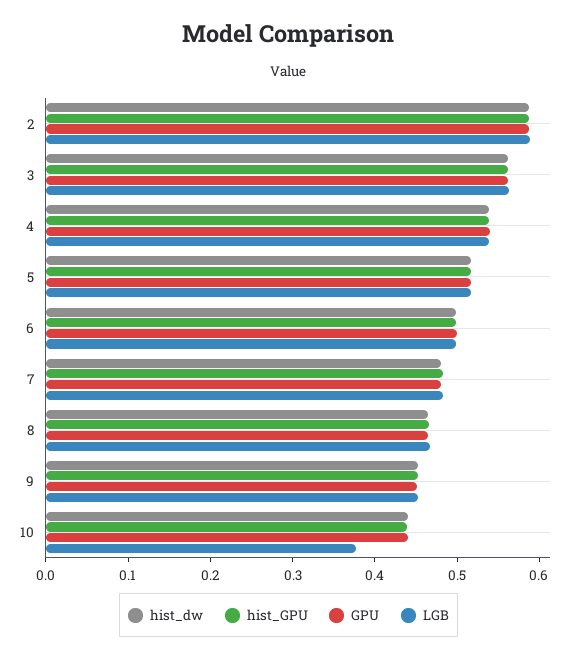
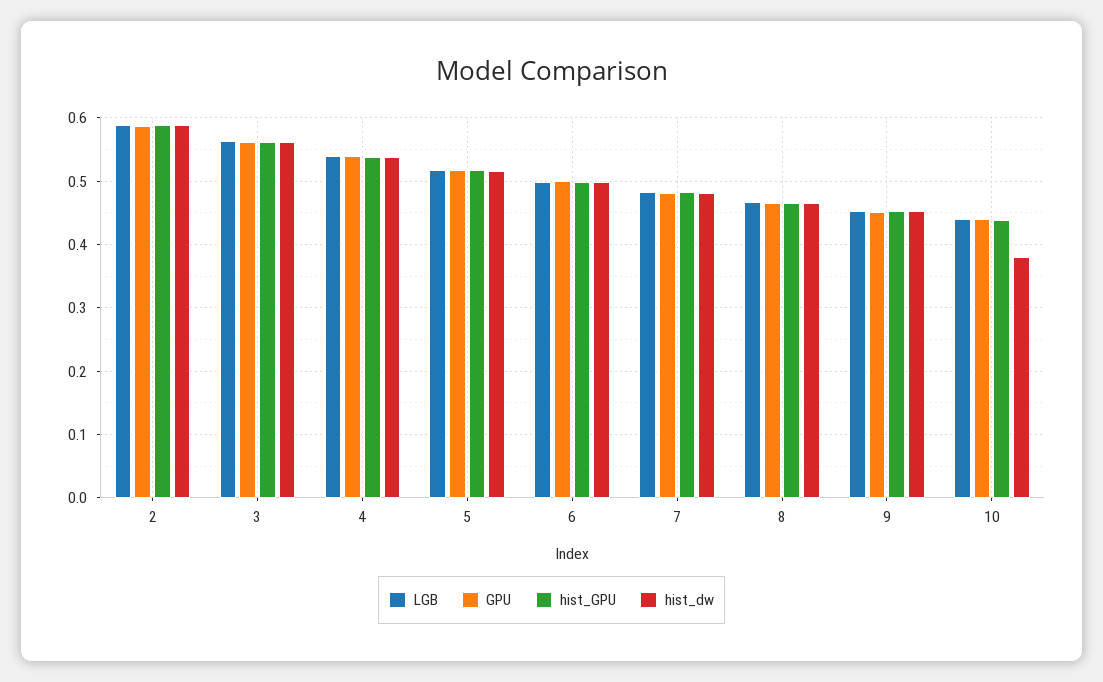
  {
    "hist_dw": {
      "2": 0.59,
      "3": 0.56,
      "4": 0.54,
      "5": 0.52,
      "6": 0.5,
      "7": 0.48,
      "8": 0.47,
      "9": 0.45,
-     "10": 0.44
+     "10": 0.38
    },
    "hist_GPU": {
      "2": 0.59,
      "3": 0.56,
      "4": 0.54,
      "5": 0.52,
      "6": 0.5,
      "7": 0.48,
      "8": 0.47,
      "9": 0.45,
      "10": 0.44
    },
    "GPU": {
      "2": 0.59,
      "3": 0.56,
      "4": 0.54,
      "5": 0.52,
      "6": 0.5,
      "7": 0.48,
      "8": 0.47,
      "9": 0.45,
      "10": 0.44
    },
    "LGB": {
      "2": 0.59,
      "3": 0.56,
      "4": 0.54,
      "5": 0.52,
      "6": 0.5,
      "7": 0.48,
      "8": 0.47,
      "9": 0.45,
-     "10": 0.38
+     "10": 0.44
    }
  }

